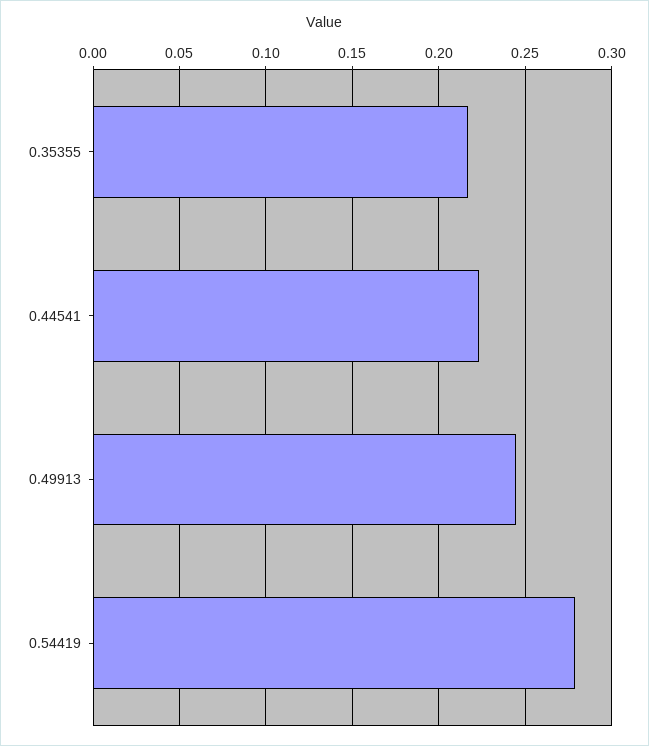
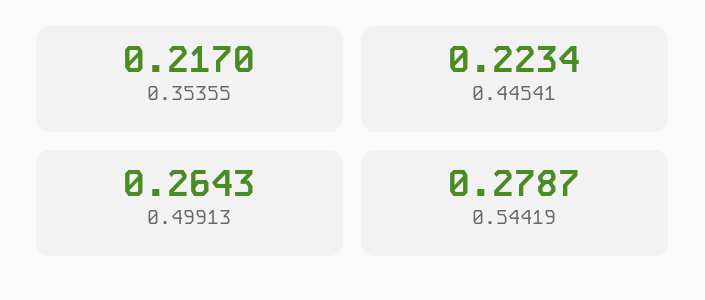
  {
    "0.35355": 0.217,
    "0.44541": 0.2234,
-   "0.49913": 0.245,
+   "0.49913": 0.2643,
    "0.54419": 0.2787
  }

